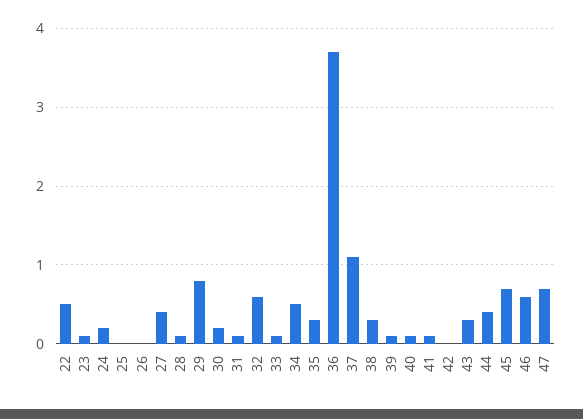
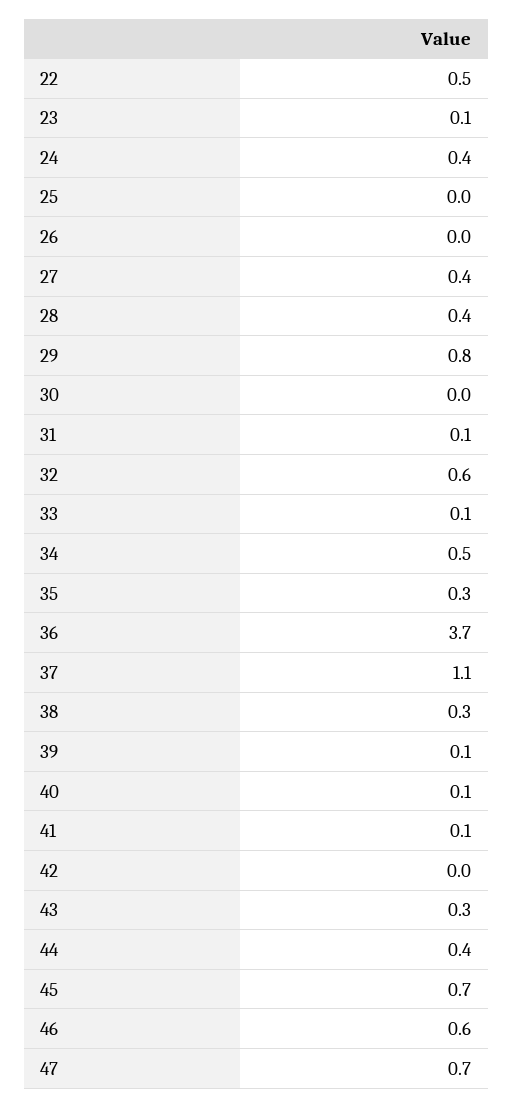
  {
    "22": 0.5,
    "23": 0.1,
-   "24": 0.2,
+   "24": 0.4,
    "25": 0,
    "26": 0,
    "27": 0.4,
-   "28": 0.1,
+   "28": 0.4,
    "29": 0.8,
-   "30": 0.2,
+   "30": 0,
    "31": 0.1,
    "32": 0.6,
    "33": 0.1,
    "34": 0.5,
    "35": 0.3,
    "36": 3.7,
    "37": 1.1,
    "38": 0.3,
    "39": 0.1,
    "40": 0.1,
    "41": 0.1,
    "42": 0,
    "43": 0.3,
    "44": 0.4,
    "45": 0.7,
    "46": 0.6,
    "47": 0.7
  }

